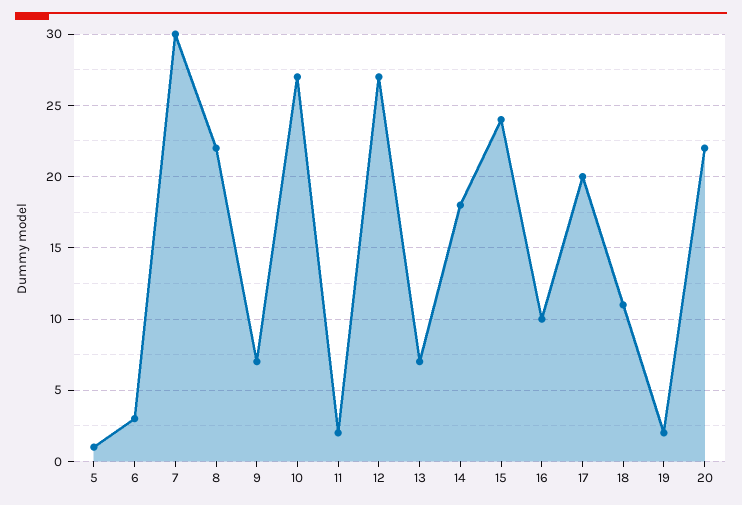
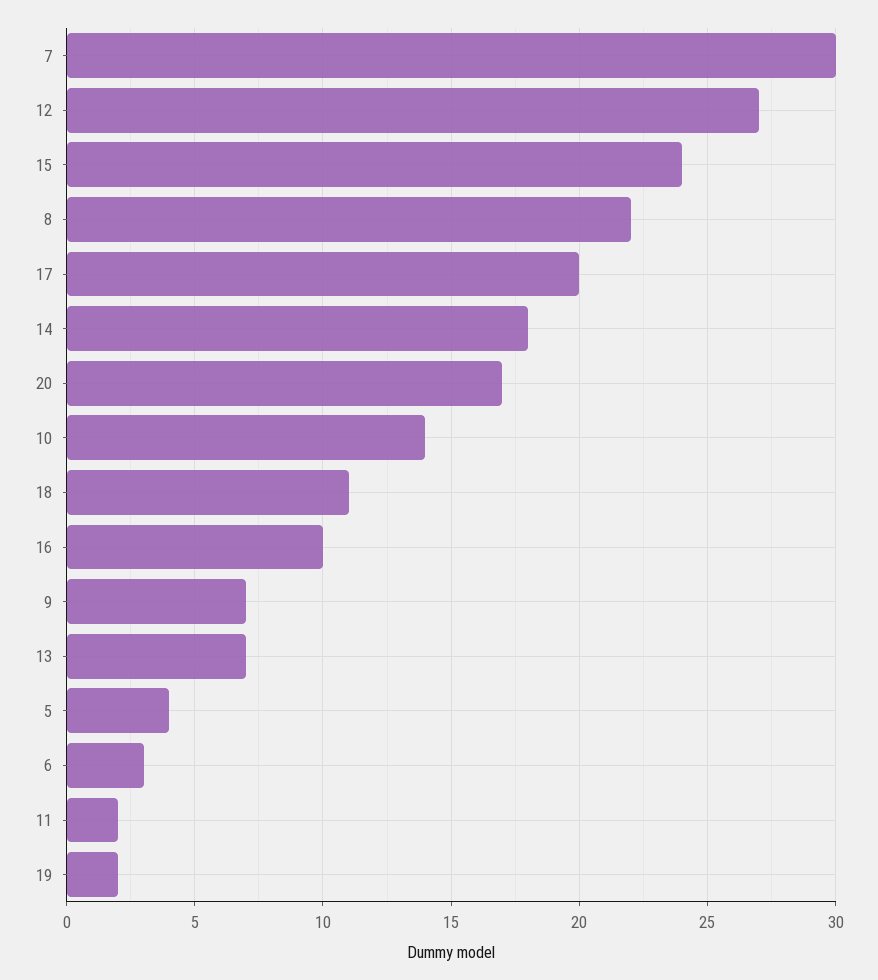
  {
-   "5": 1,
+   "5": 4,
    "6": 3,
    "7": 30,
    "8": 22,
    "9": 7,
-   "10": 27,
+   "10": 14,
    "11": 2,
    "12": 27,
    "13": 7,
    "14": 18,
    "15": 24,
    "16": 10,
    "17": 20,
    "18": 11,
    "19": 2,
-   "20": 22
+   "20": 17
  }

